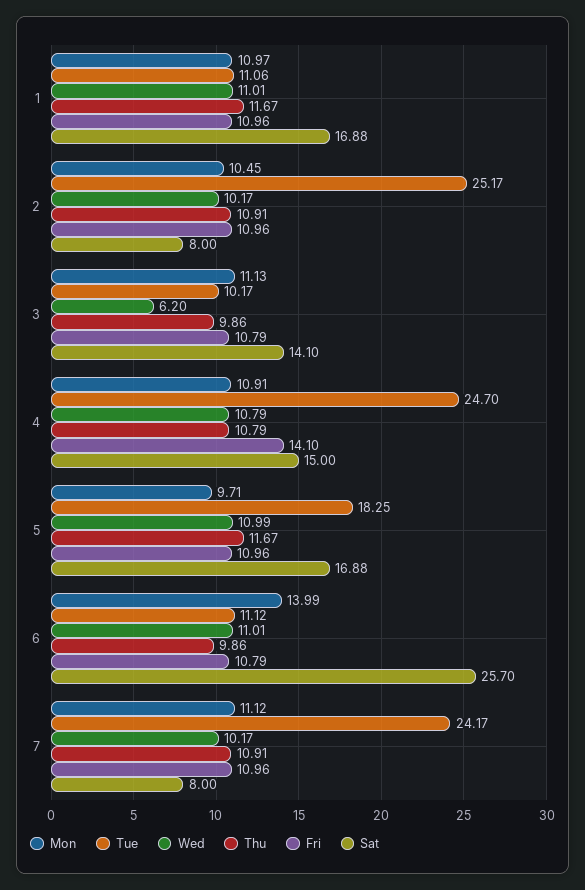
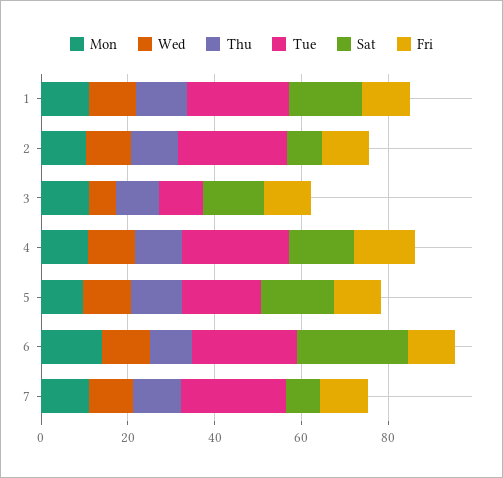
  {
    "Mon": {
      "1": 10.97,
      "2": 10.45,
      "3": 11.13,
      "4": 10.91,
      "5": 9.71,
      "6": 13.99,
      "7": 11.12
    },
    "Tue": {
-     "1": 11.06,
+     "1": 25,
      "2": 25.17,
      "3": 10.17,
      "4": 24.7,
      "5": 18.25,
-     "6": 11.12,
+     "6": 25,
      "7": 24.17
    },
    "Wed": {
      "1": 11.01,
      "2": 10.17,
      "3": 6.2,
      "4": 10.79,
      "5": 10.99,
      "6": 11.01,
      "7": 10.17
    },
    "Thu": {
      "1": 11.67,
      "2": 10.91,
      "3": 9.86,
      "4": 10.79,
      "5": 11.67,
      "6": 9.86,
      "7": 10.91
    },
    "Fri": {
      "1": 10.96,
      "2": 10.96,
      "3": 10.79,
      "4": 14.1,
      "5": 10.96,
      "6": 10.79,
      "7": 10.96
    },
    "Sat": {
      "1": 16.88,
      "2": 8,
      "3": 14.1,
      "4": 15,
      "5": 16.88,
      "6": 25.7,
      "7": 8
    }
  }

